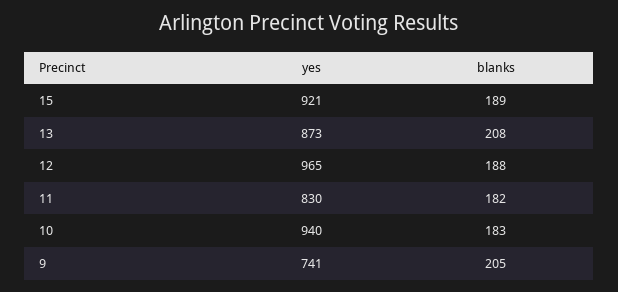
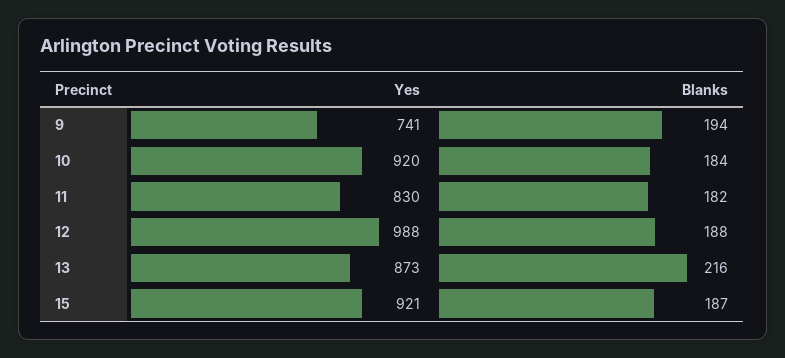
  {
    "yes": {
      "15": 921,
      "13": 873,
-     "12": 965,
+     "12": 988,
      "11": 830,
-     "10": 940,
+     "10": 920,
      "9": 741
    },
    "blanks": {
-     "15": 189,
+     "15": 187,
-     "13": 208,
+     "13": 216,
      "12": 188,
      "11": 182,
-     "10": 183,
+     "10": 184,
-     "9": 205
+     "9": 194
    }
  }

